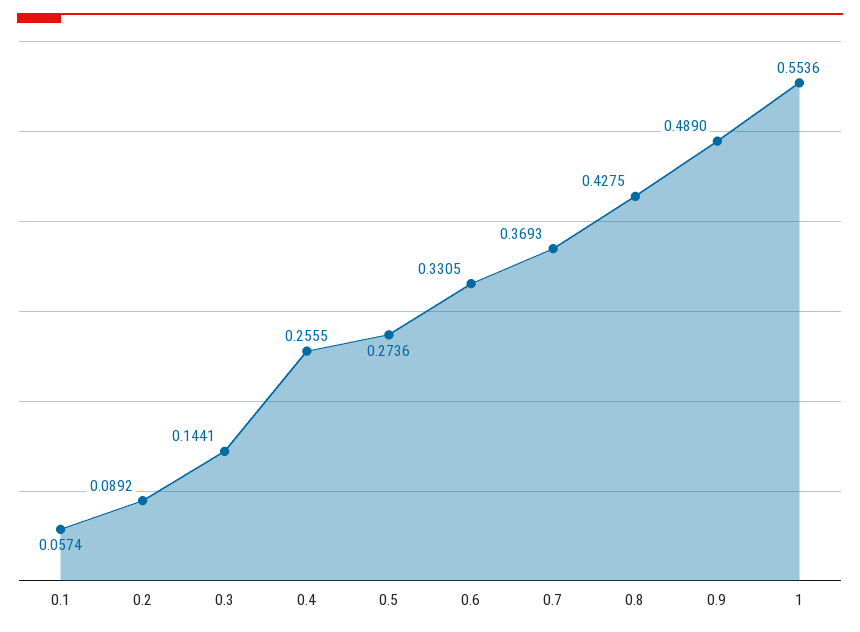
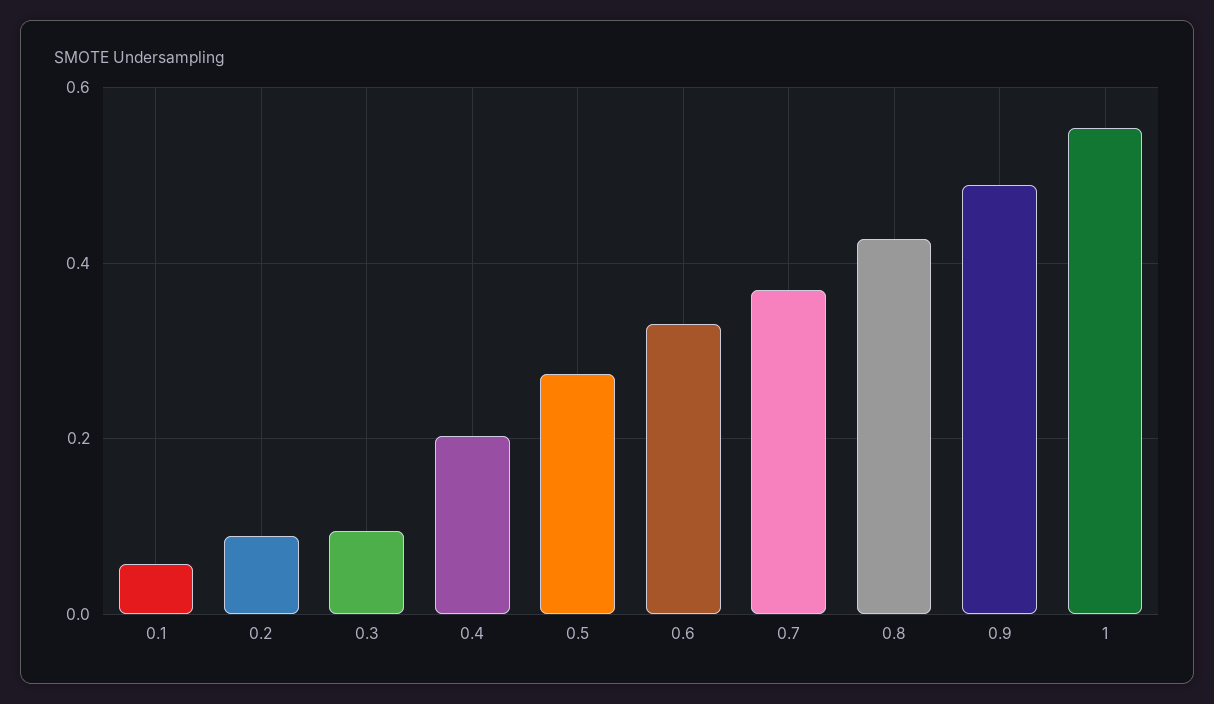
  {
    "0.1": 0.0574,
    "0.2": 0.0892,
-   "0.3": 0.1441,
+   "0.3": 0.1,
-   "0.4": 0.2555,
+   "0.4": 0.2,
    "0.5": 0.2736,
    "0.6": 0.3305,
    "0.7": 0.3693,
    "0.8": 0.4275,
    "0.9": 0.489,
    "1": 0.5536
  }

